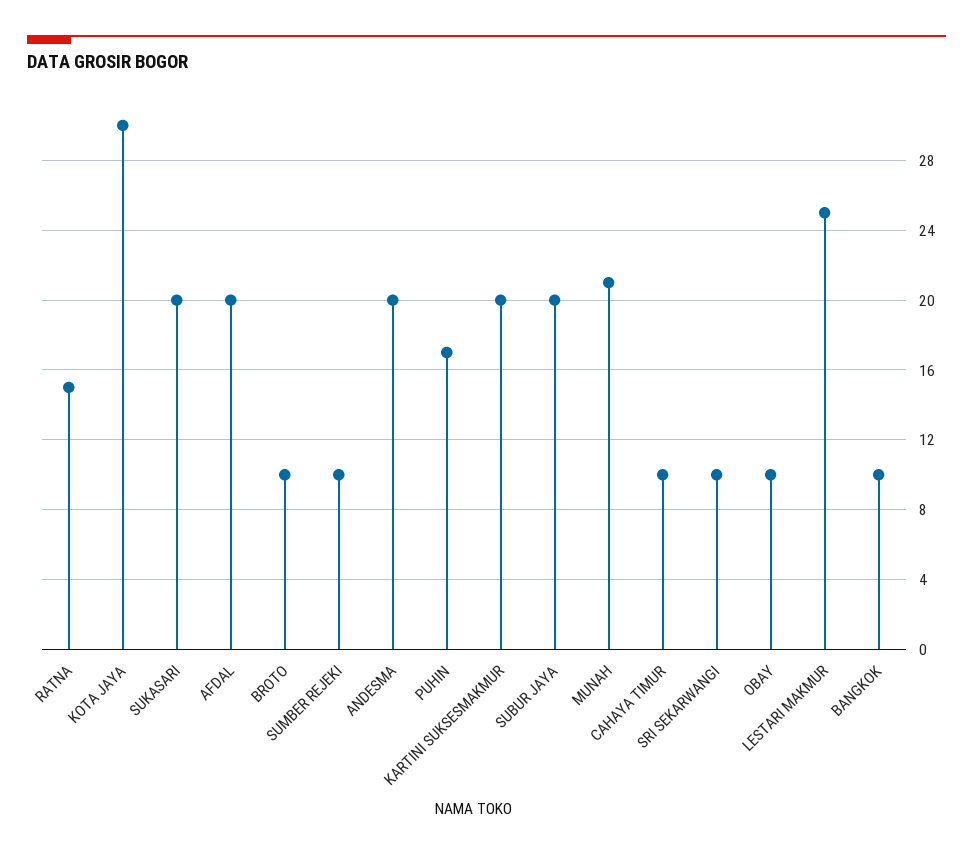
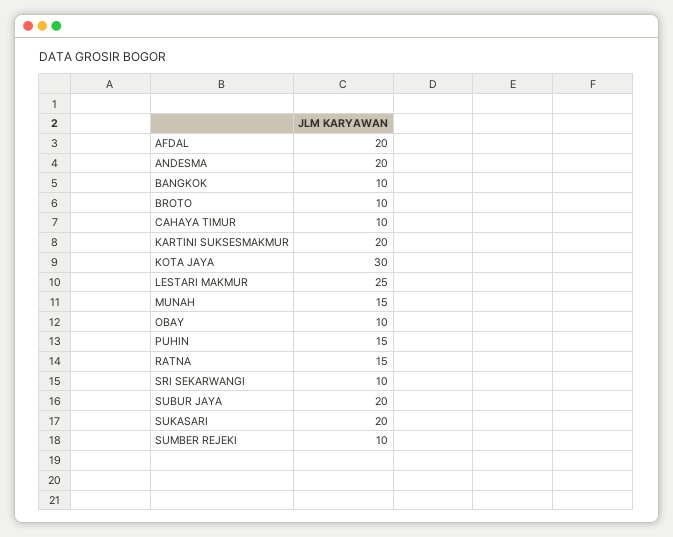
  {
    "RATNA": 15,
    "KOTA JAYA": 30,
    "SUKASARI": 20,
    "AFDAL": 20,
    "BROTO": 10,
    "SUMBER REJEKI": 10,
    "ANDESMA": 20,
-   "PUHIN": 17,
+   "PUHIN": 15,
    "KARTINI SUKSESMAKMUR": 20,
    "SUBUR JAYA": 20,
-   "MUNAH": 21,
+   "MUNAH": 15,
    "CAHAYA TIMUR": 10,
    "SRI SEKARWANGI": 10,
    "OBAY": 10,
    "LESTARI MAKMUR": 25,
    "BANGKOK": 10
  }

